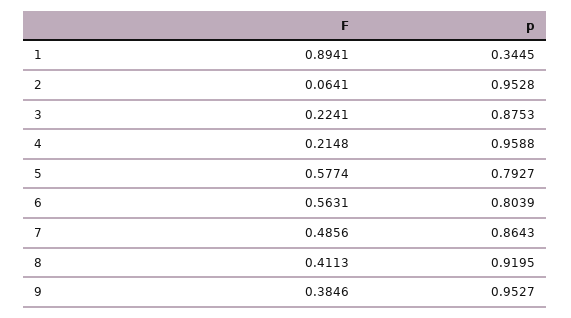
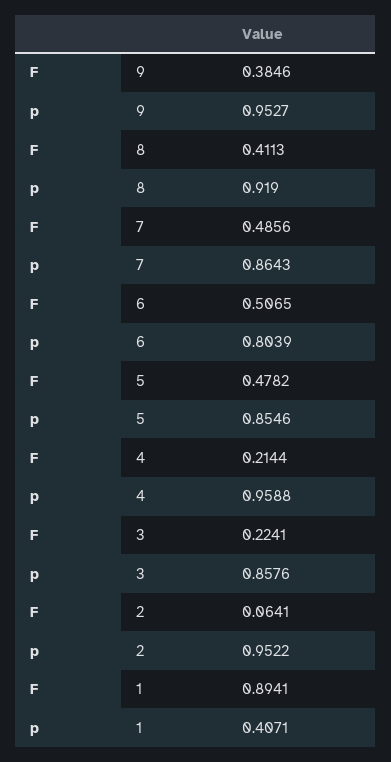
  {
    "F": {
      "1": 0.8941,
      "2": 0.0641,
      "3": 0.2241,
-     "4": 0.2148,
+     "4": 0.2144,
-     "5": 0.5774,
+     "5": 0.4782,
-     "6": 0.5631,
+     "6": 0.5065,
      "7": 0.4856,
      "8": 0.4113,
      "9": 0.3846
    },
    "p": {
-     "1": 0.3445,
+     "1": 0.4071,
-     "2": 0.9528,
+     "2": 0.9522,
-     "3": 0.8753,
+     "3": 0.8576,
      "4": 0.9588,
-     "5": 0.7927,
+     "5": 0.8546,
      "6": 0.8039,
      "7": 0.8643,
-     "8": 0.9195,
+     "8": 0.919,
      "9": 0.9527
    }
  }

